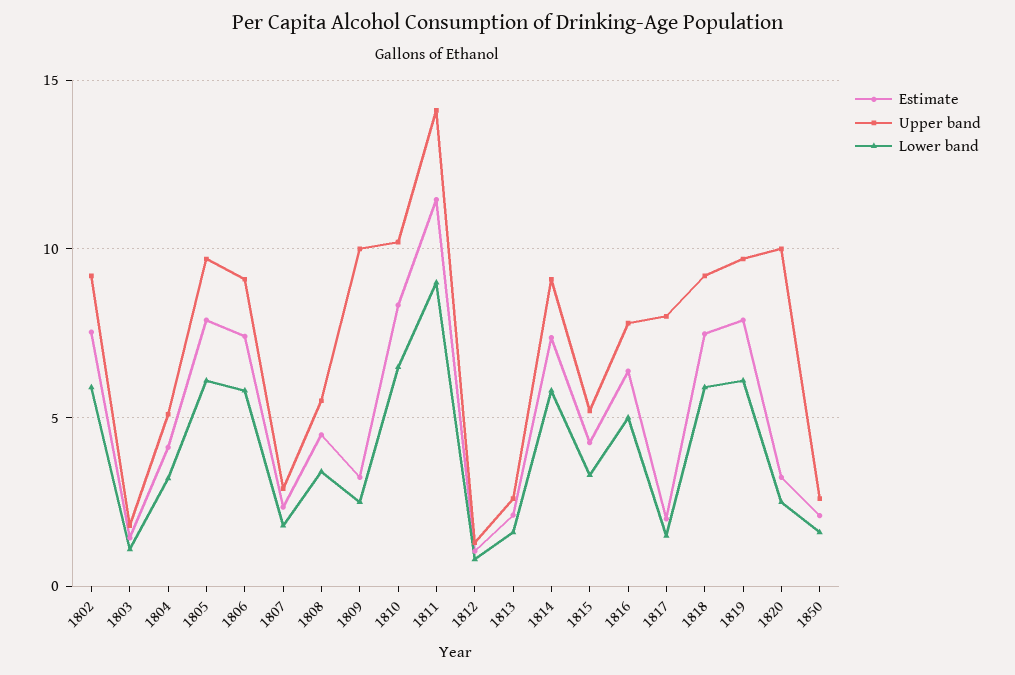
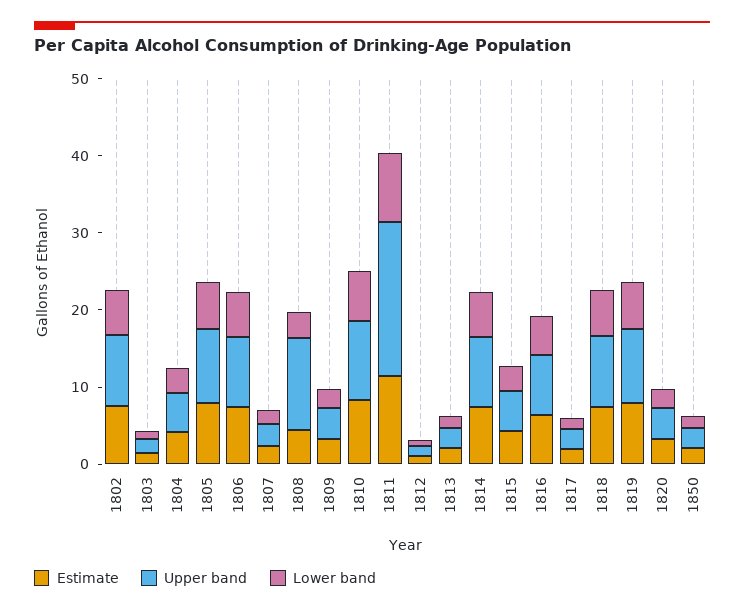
  {
    "Estimate": {
      "1802": 7.5,
      "1803": 1.5,
      "1804": 4,
      "1805": 8,
      "1806": 7.5,
      "1807": 2.5,
      "1808": 4.5,
      "1809": 3,
      "1810": 8.5,
      "1811": 11.5,
      "1812": 1,
      "1813": 2,
      "1814": 7.5,
      "1815": 4.5,
      "1816": 6.5,
      "1817": 2,
      "1818": 7.5,
      "1819": 8,
      "1820": 3,
      "1850": 2
    },
    "Upper band": {
      "1802": 9,
      "1803": 2,
      "1804": 5,
      "1805": 9.5,
      "1806": 9,
      "1807": 3,
-     "1808": 5.5,
+     "1808": 12,
-     "1809": 10,
+     "1809": 4,
      "1810": 10,
-     "1811": 14,
+     "1811": 20,
      "1812": 1.5,
      "1813": 2.5,
      "1814": 9,
      "1815": 5,
      "1816": 8,
-     "1817": 8,
+     "1817": 2,
      "1818": 9,
      "1819": 9.5,
-     "1820": 10,
+     "1820": 4,
      "1850": 2.5
    },
    "Lower band": {
      "1802": 6,
      "1803": 1,
      "1804": 3,
      "1805": 6,
      "1806": 6,
      "1807": 2,
      "1808": 3.5,
      "1809": 2.5,
      "1810": 6.5,
      "1811": 9,
      "1812": 1,
      "1813": 1.5,
      "1814": 6,
      "1815": 3.5,
      "1816": 5,
      "1817": 1.5,
      "1818": 6,
      "1819": 6,
      "1820": 2.5,
      "1850": 1.5
    }
  }

